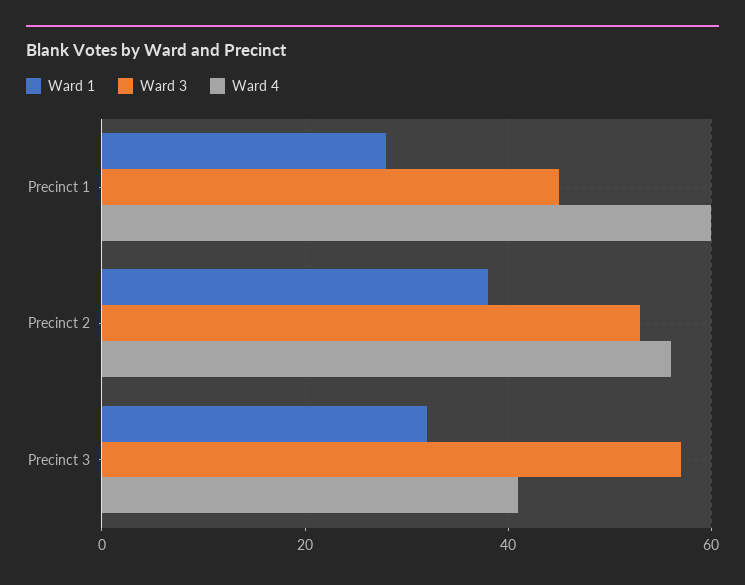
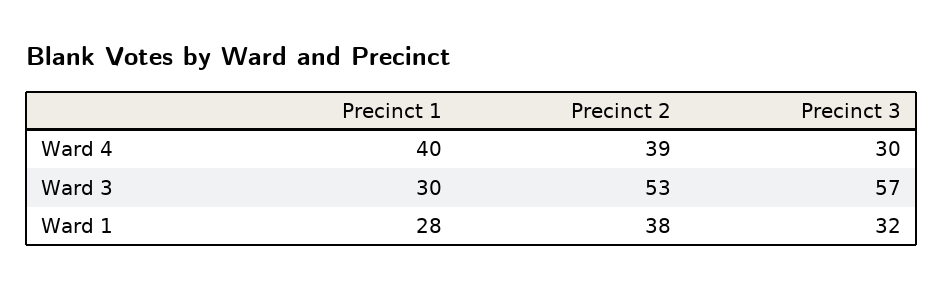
  {
    "Ward 1": {
      "Precinct 1": 28,
      "Precinct 2": 38,
      "Precinct 3": 32
    },
    "Ward 3": {
-     "Precinct 1": 45,
+     "Precinct 1": 30,
      "Precinct 2": 53,
      "Precinct 3": 57
    },
    "Ward 4": {
-     "Precinct 1": 60,
+     "Precinct 1": 40,
-     "Precinct 2": 55,
+     "Precinct 2": 39,
-     "Precinct 3": 40
+     "Precinct 3": 30
    }
  }

